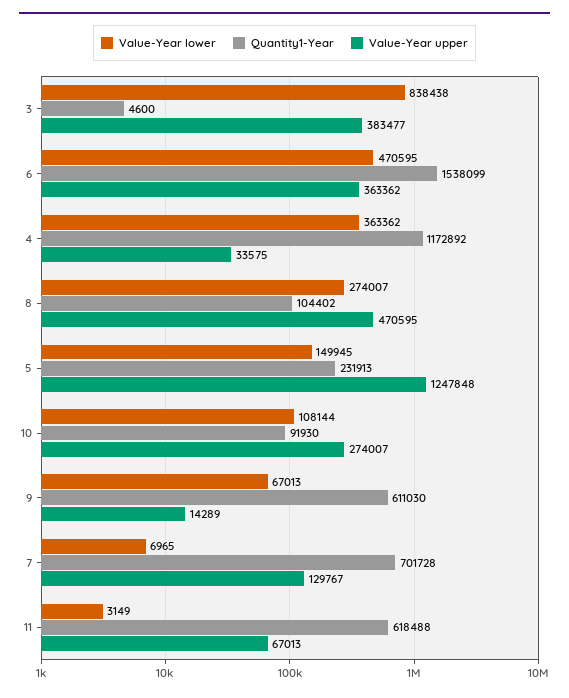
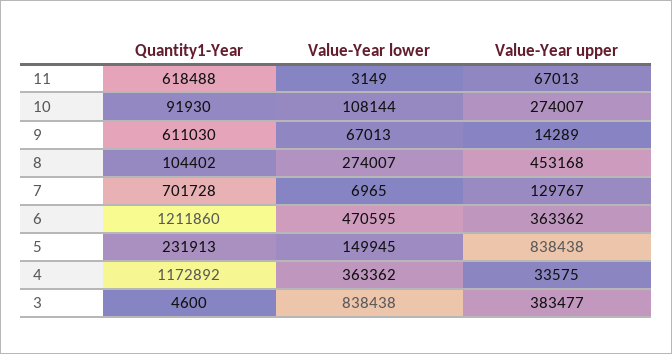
  {
    "Value-Year lower": {
      "3": 838438,
      "6": 470595,
      "4": 363362,
      "8": 274007,
      "5": 149945,
      "10": 108144,
      "9": 67013,
      "7": 6965,
      "11": 3149
    },
    "Quantity1-Year": {
      "3": 4600,
-     "6": 1538099,
+     "6": 1211860,
      "4": 1172892,
      "8": 104402,
      "5": 231913,
      "10": 91930,
      "9": 611030,
      "7": 701728,
      "11": 618488
    },
    "Value-Year upper": {
      "3": 383477,
      "6": 363362,
      "4": 33575,
-     "8": 470595,
+     "8": 453168,
-     "5": 1247848,
+     "5": 838438,
      "10": 274007,
      "9": 14289,
      "7": 129767,
      "11": 67013
    }
  }

